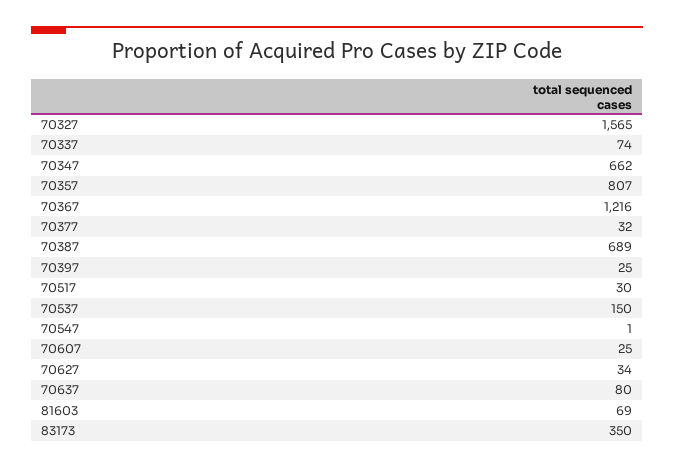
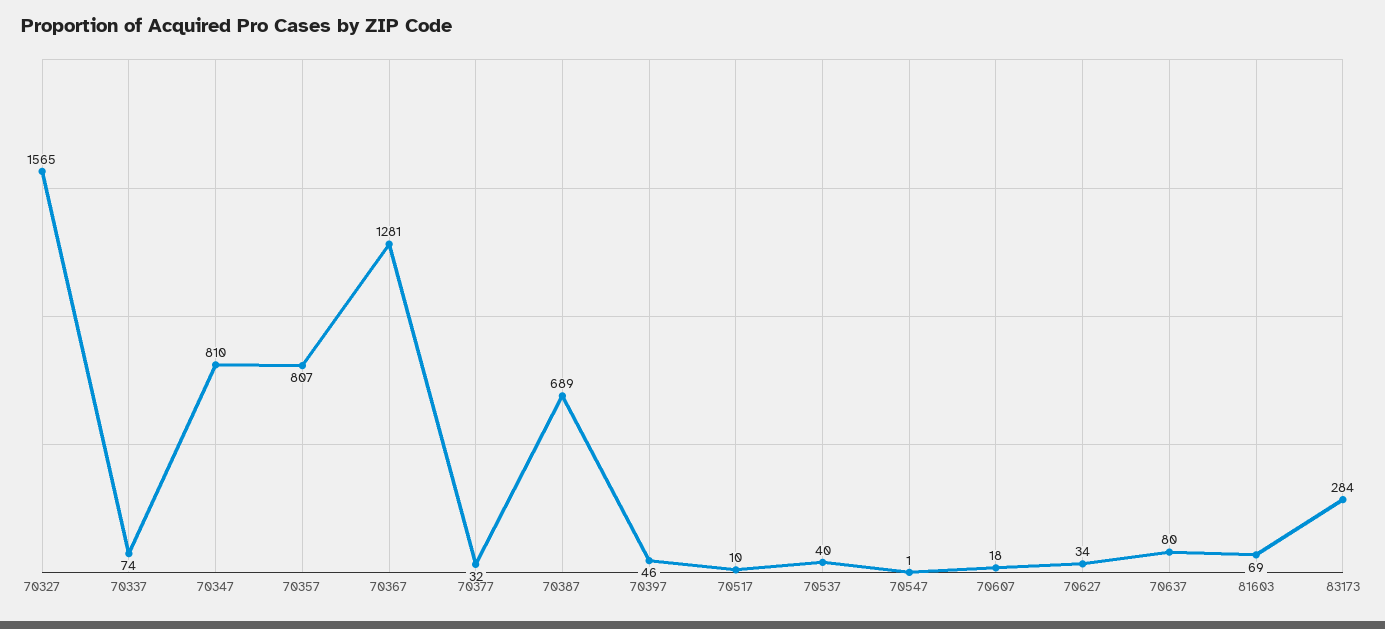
  {
    "70327": 1565,
    "70337": 74,
-   "70347": 662,
+   "70347": 810,
    "70357": 807,
-   "70367": 1216,
+   "70367": 1281,
    "70377": 32,
    "70387": 689,
-   "70397": 25,
+   "70397": 46,
-   "70517": 30,
+   "70517": 10,
-   "70537": 150,
+   "70537": 40,
    "70547": 1,
-   "70607": 25,
+   "70607": 18,
    "70627": 34,
    "70637": 80,
    "81603": 69,
-   "83173": 350
+   "83173": 284
  }

